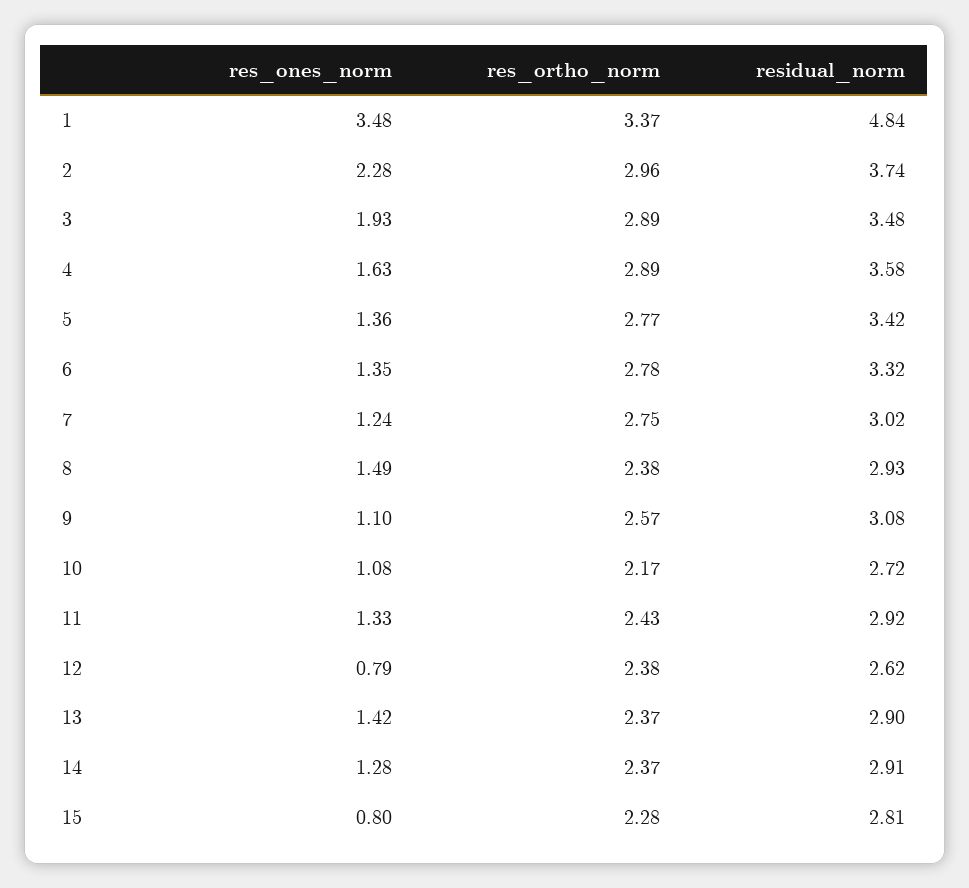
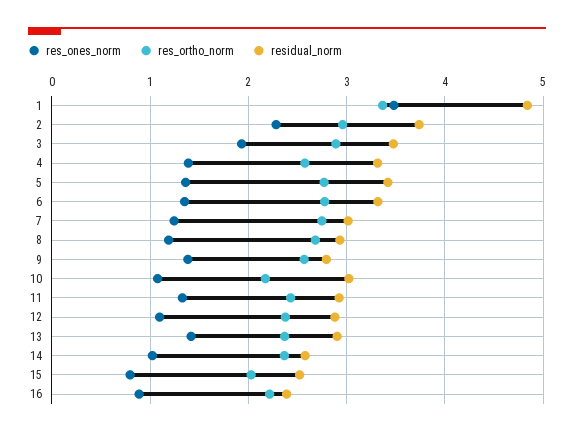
  {
    "res_ones_norm": {
      "1": 3.48,
      "2": 2.28,
      "3": 1.93,
-     "4": 1.63,
+     "4": 1.4,
      "5": 1.36,
      "6": 1.35,
      "7": 1.24,
-     "8": 1.49,
+     "8": 1.2,
-     "9": 1.1,
+     "9": 1.4,
      "10": 1.08,
      "11": 1.33,
-     "12": 0.79,
+     "12": 1.1,
      "13": 1.42,
-     "14": 1.28,
+     "14": 1,
-     "15": 0.8
+     "15": 0.8,
+     "16": 0.9
    },
    "res_ortho_norm": {
      "1": 3.37,
      "2": 2.96,
      "3": 2.89,
-     "4": 2.89,
+     "4": 2.6,
      "5": 2.77,
      "6": 2.78,
      "7": 2.75,
-     "8": 2.38,
+     "8": 2.7,
      "9": 2.57,
      "10": 2.17,
      "11": 2.43,
      "12": 2.38,
      "13": 2.37,
      "14": 2.37,
-     "15": 2.28
+     "15": 2,
+     "16": 2.2
    },
    "residual_norm": {
      "1": 4.84,
      "2": 3.74,
      "3": 3.48,
-     "4": 3.58,
+     "4": 3.3,
      "5": 3.42,
      "6": 3.32,
      "7": 3.02,
      "8": 2.93,
-     "9": 3.08,
+     "9": 2.8,
-     "10": 2.72,
+     "10": 3,
      "11": 2.92,
-     "12": 2.62,
+     "12": 2.9,
      "13": 2.9,
-     "14": 2.91,
+     "14": 2.6,
-     "15": 2.81
+     "15": 2.5,
+     "16": 2.4
    }
  }

